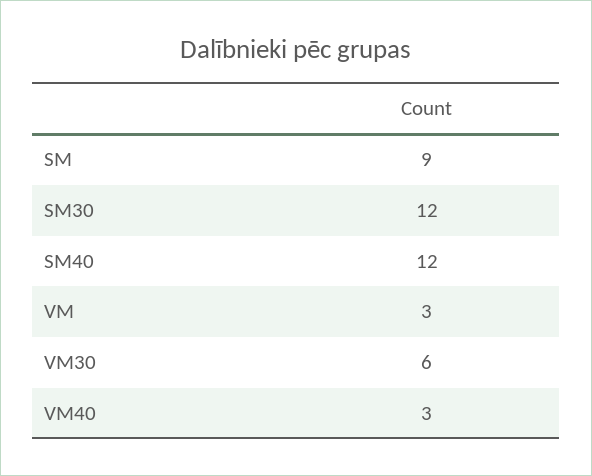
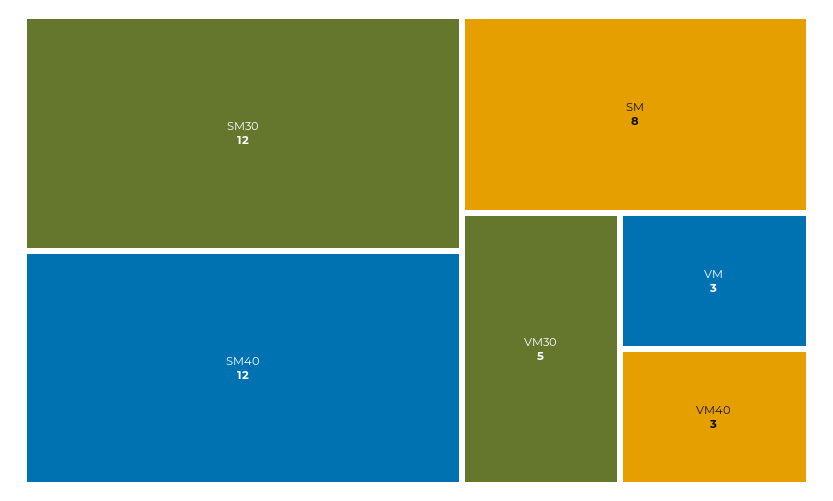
  {
-   "SM": 9,
+   "SM": 8,
    "SM30": 12,
    "SM40": 12,
    "VM": 3,
-   "VM30": 6,
+   "VM30": 5,
    "VM40": 3
  }

